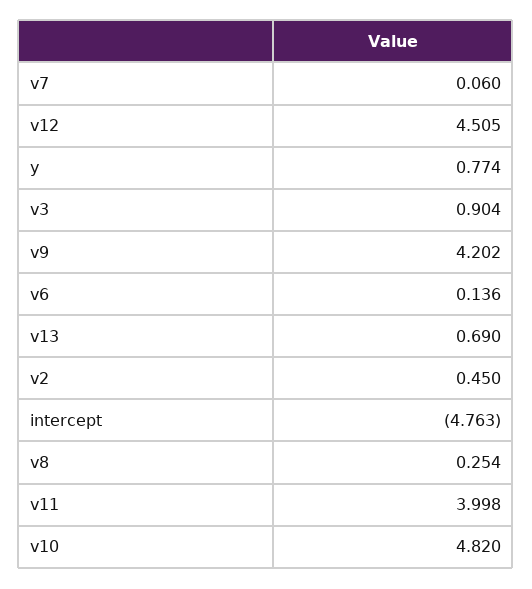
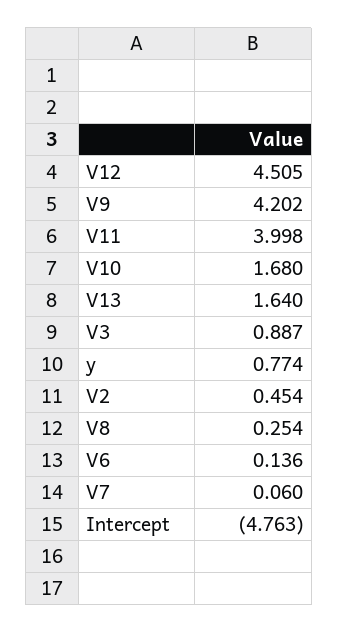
  {
    "v7": 0.06,
    "v12": 4.505,
    "y": 0.774,
-   "v3": 0.904,
+   "v3": 0.887,
    "v9": 4.202,
    "v6": 0.136,
-   "v13": 0.69,
+   "v13": 1.64,
-   "v2": 0.45,
+   "v2": 0.454,
    "intercept": -4.763,
    "v8": 0.254,
    "v11": 3.998,
-   "v10": 4.82
+   "v10": 1.68
  }

